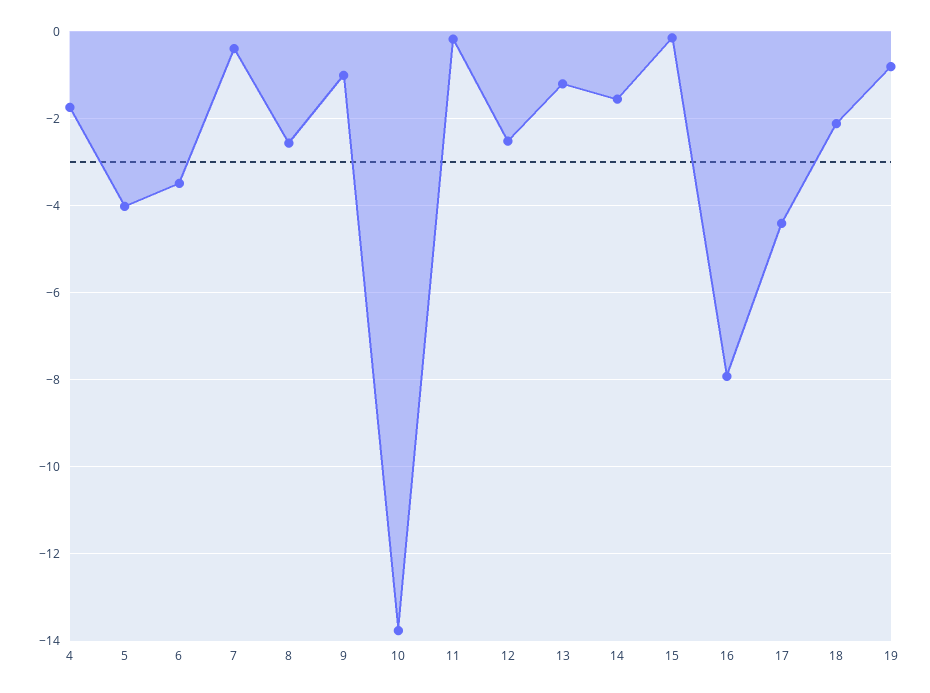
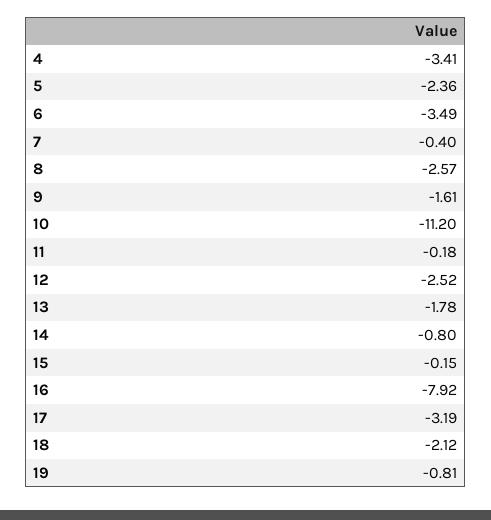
  {
-   "4": -1.8,
+   "4": -3.41,
-   "5": -4,
+   "5": -2.36,
    "6": -3.49,
    "7": -0.4,
    "8": -2.57,
-   "9": -1,
+   "9": -1.61,
-   "10": -13.8,
+   "10": -11.2,
    "11": -0.18,
    "12": -2.52,
-   "13": -1.2,
+   "13": -1.78,
-   "14": -1.6,
+   "14": -0.8,
    "15": -0.15,
    "16": -7.92,
-   "17": -4.4,
+   "17": -3.19,
    "18": -2.12,
    "19": -0.81
  }

